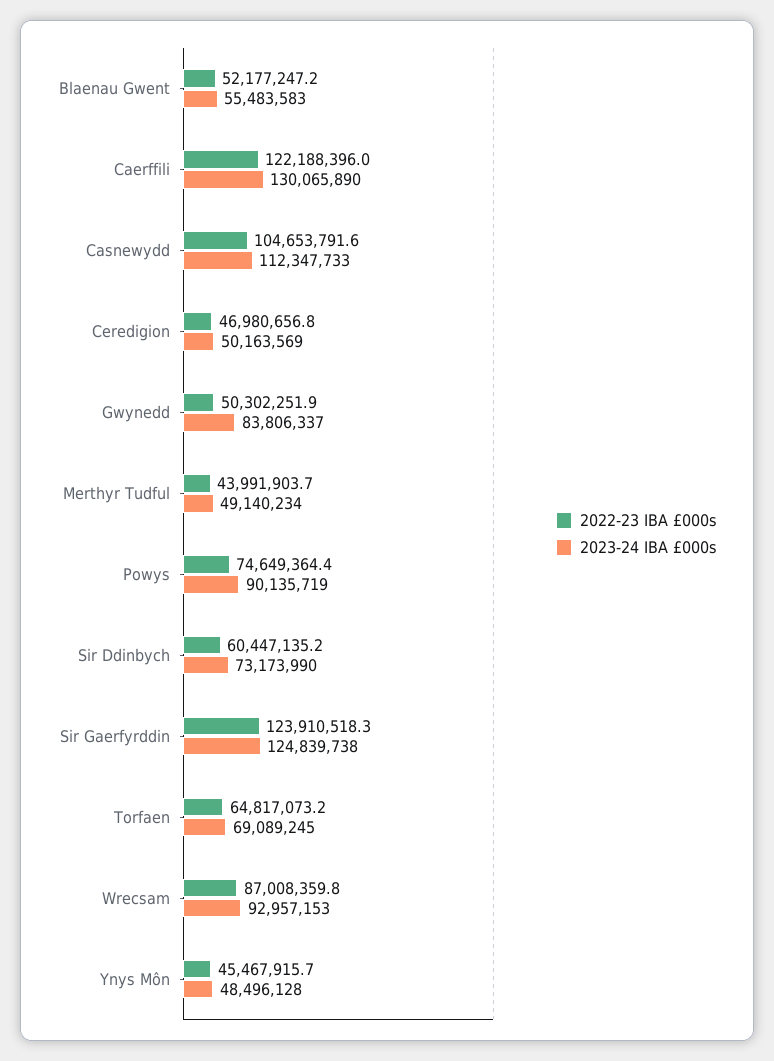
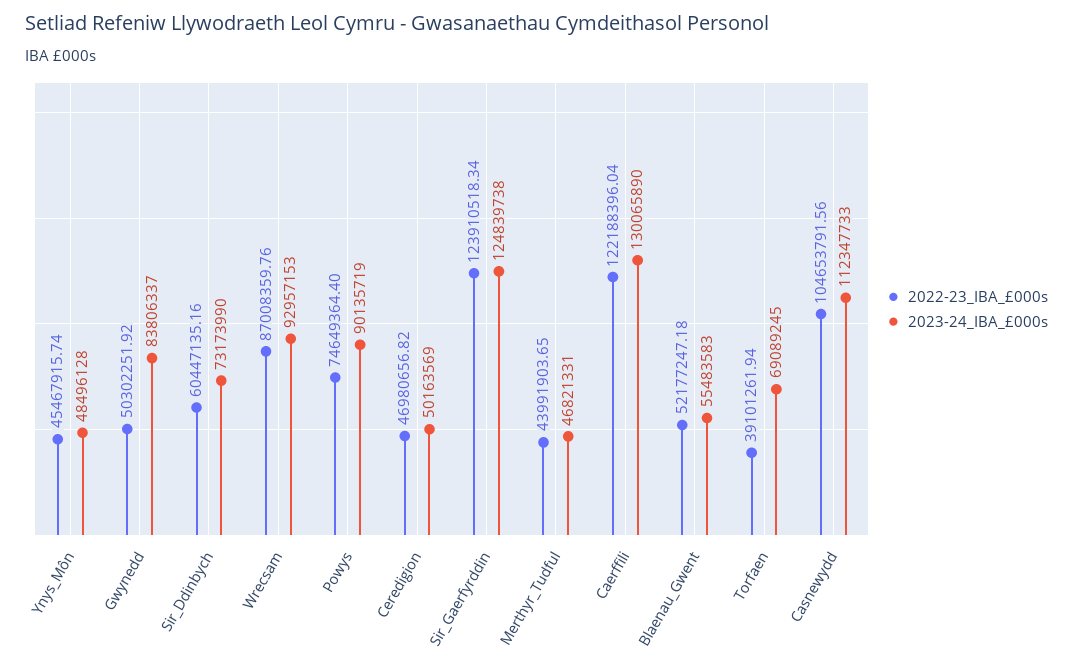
  {
    "2022-23 IBA £000s": {
      "Blaenau Gwent": 52177247.18,
      "Caerffili": 122188396.04,
      "Casnewydd": 104653791.56,
      "Ceredigion": 46980656.82,
      "Gwynedd": 50302251.92,
      "Merthyr Tudful": 43991903.65,
      "Powys": 74649364.4,
      "Sir Ddinbych": 60447135.16,
      "Sir Gaerfyrddin": 123910518.34,
-     "Torfaen": 64817073.2,
+     "Torfaen": 39101261.94,
      "Wrecsam": 87008359.76,
      "Ynys Môn": 45467915.74
    },
    "2023-24 IBA £000s": {
      "Blaenau Gwent": 55483583,
      "Caerffili": 130065890,
      "Casnewydd": 112347733,
      "Ceredigion": 50163569,
      "Gwynedd": 83806337,
-     "Merthyr Tudful": 49140234,
+     "Merthyr Tudful": 46821331,
      "Powys": 90135719,
      "Sir Ddinbych": 73173990,
      "Sir Gaerfyrddin": 124839738,
      "Torfaen": 69089245,
      "Wrecsam": 92957153,
      "Ynys Môn": 48496128
    }
  }

